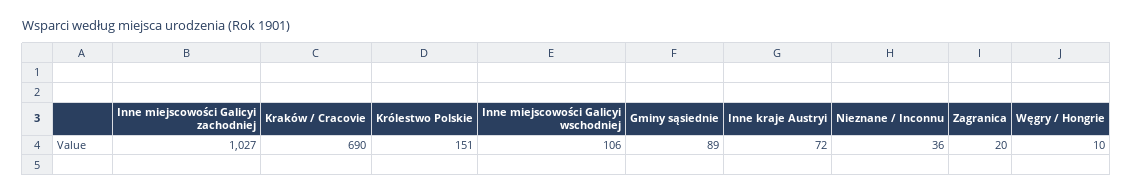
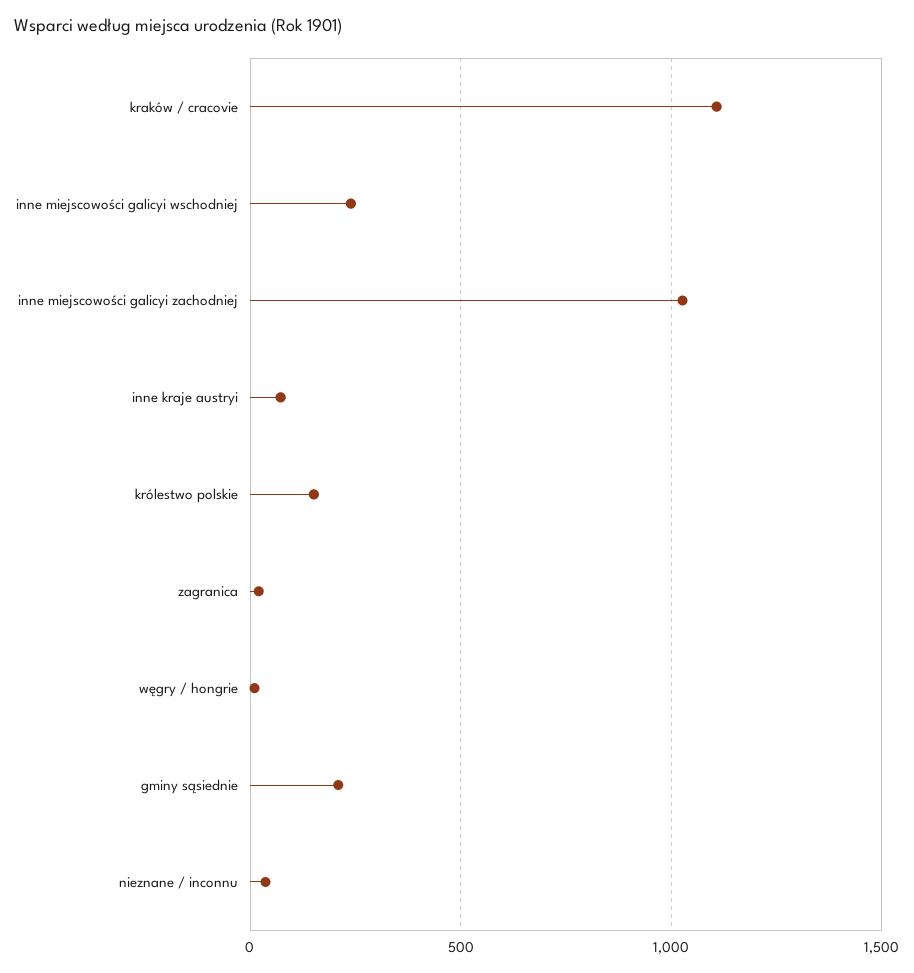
  {
    "Inne miejscowości Galicyi zachodniej": 1027,
-   "Kraków / Cracovie": 690,
+   "Kraków / Cracovie": 1100,
    "Królestwo Polskie": 151,
-   "Inne miejscowości Galicyi wschodniej": 106,
+   "Inne miejscowości Galicyi wschodniej": 250,
-   "Gminy sąsiednie": 89,
+   "Gminy sąsiednie": 200,
    "Inne kraje Austryi": 72,
    "Nieznane / Inconnu": 36,
    "Zagranica": 20,
    "Węgry / Hongrie": 10
  }

